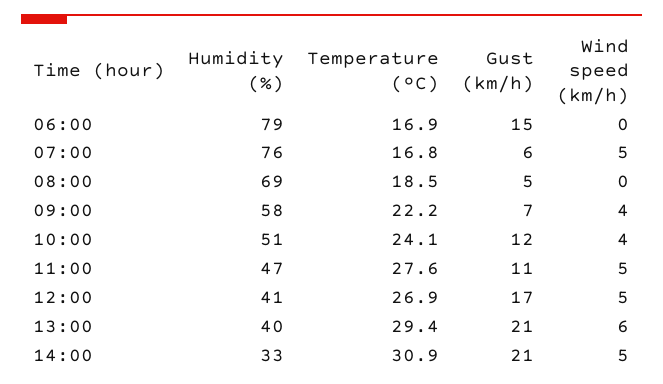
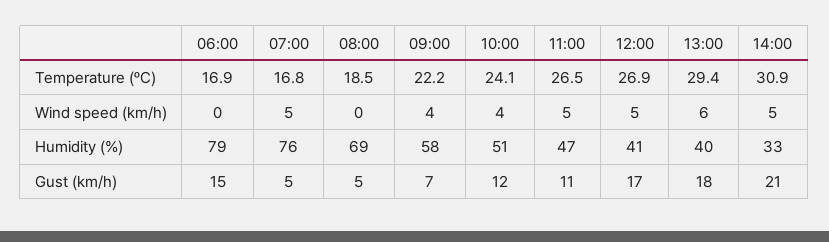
  {
    "Humidity (%)": {
      "06:00": 79,
      "07:00": 76,
      "08:00": 69,
      "09:00": 58,
      "10:00": 51,
      "11:00": 47,
      "12:00": 41,
      "13:00": 40,
      "14:00": 33
    },
    "Temperature (ºC)": {
      "06:00": 16.9,
      "07:00": 16.8,
      "08:00": 18.5,
      "09:00": 22.2,
      "10:00": 24.1,
-     "11:00": 27.6,
+     "11:00": 26.5,
      "12:00": 26.9,
      "13:00": 29.4,
      "14:00": 30.9
    },
    "Gust (km/h)": {
      "06:00": 15,
-     "07:00": 6,
+     "07:00": 5,
      "08:00": 5,
      "09:00": 7,
      "10:00": 12,
      "11:00": 11,
      "12:00": 17,
-     "13:00": 21,
+     "13:00": 18,
      "14:00": 21
    },
    "Wind speed (km/h)": {
      "06:00": 0,
      "07:00": 5,
      "08:00": 0,
      "09:00": 4,
      "10:00": 4,
      "11:00": 5,
      "12:00": 5,
      "13:00": 6,
      "14:00": 5
    }
  }

